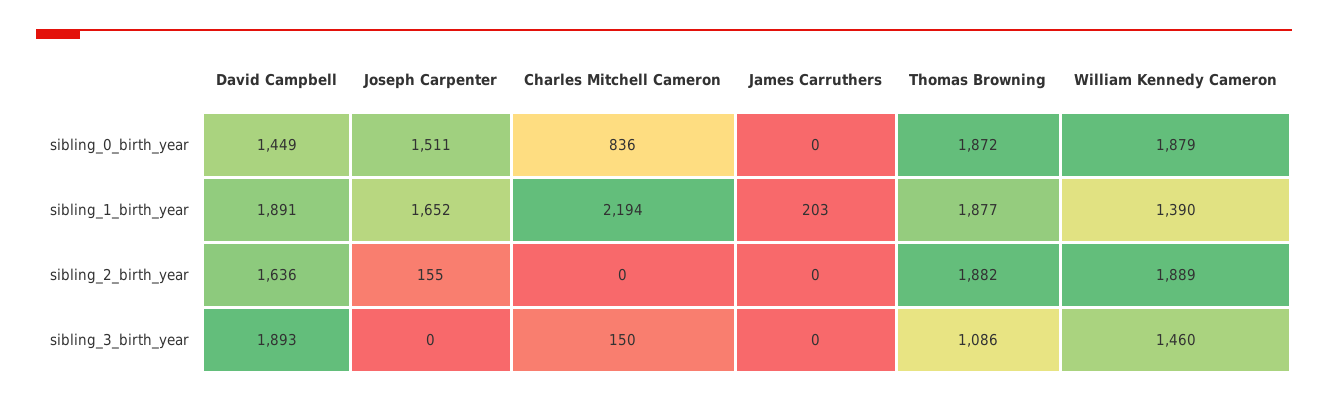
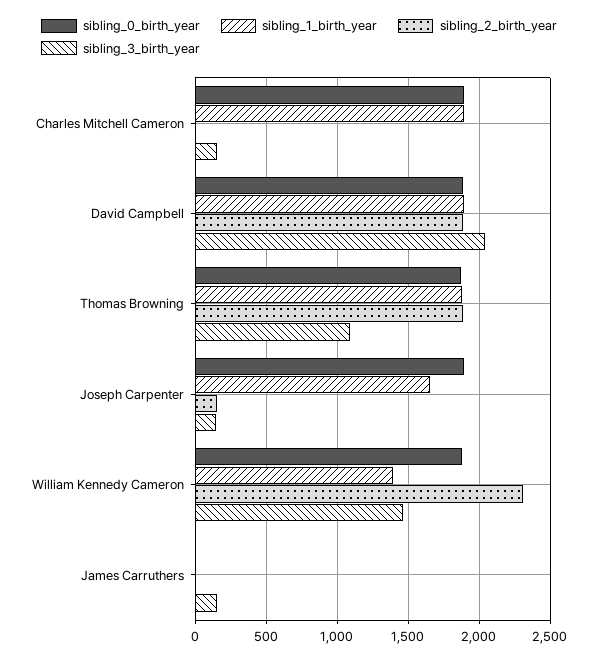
  {
    "sibling_0_birth_year": {
-     "David Campbell": 1449,
+     "David Campbell": 1900,
-     "Joseph Carpenter": 1511,
+     "Joseph Carpenter": 1900,
-     "Charles Mitchell Cameron": 836,
+     "Charles Mitchell Cameron": 1900,
      "James Carruthers": 0,
      "Thomas Browning": 1872,
      "William Kennedy Cameron": 1879
    },
    "sibling_1_birth_year": {
      "David Campbell": 1891,
      "Joseph Carpenter": 1652,
-     "Charles Mitchell Cameron": 2194,
+     "Charles Mitchell Cameron": 1900,
-     "James Carruthers": 203,
+     "James Carruthers": 0,
      "Thomas Browning": 1877,
      "William Kennedy Cameron": 1390
    },
    "sibling_2_birth_year": {
-     "David Campbell": 1636,
+     "David Campbell": 1900,
      "Joseph Carpenter": 155,
      "Charles Mitchell Cameron": 0,
      "James Carruthers": 0,
      "Thomas Browning": 1882,
-     "William Kennedy Cameron": 1889
+     "William Kennedy Cameron": 2300
    },
    "sibling_3_birth_year": {
-     "David Campbell": 1893,
+     "David Campbell": 2050,
-     "Joseph Carpenter": 0,
+     "Joseph Carpenter": 150,
      "Charles Mitchell Cameron": 150,
-     "James Carruthers": 0,
+     "James Carruthers": 150,
      "Thomas Browning": 1086,
      "William Kennedy Cameron": 1460
    }
  }

